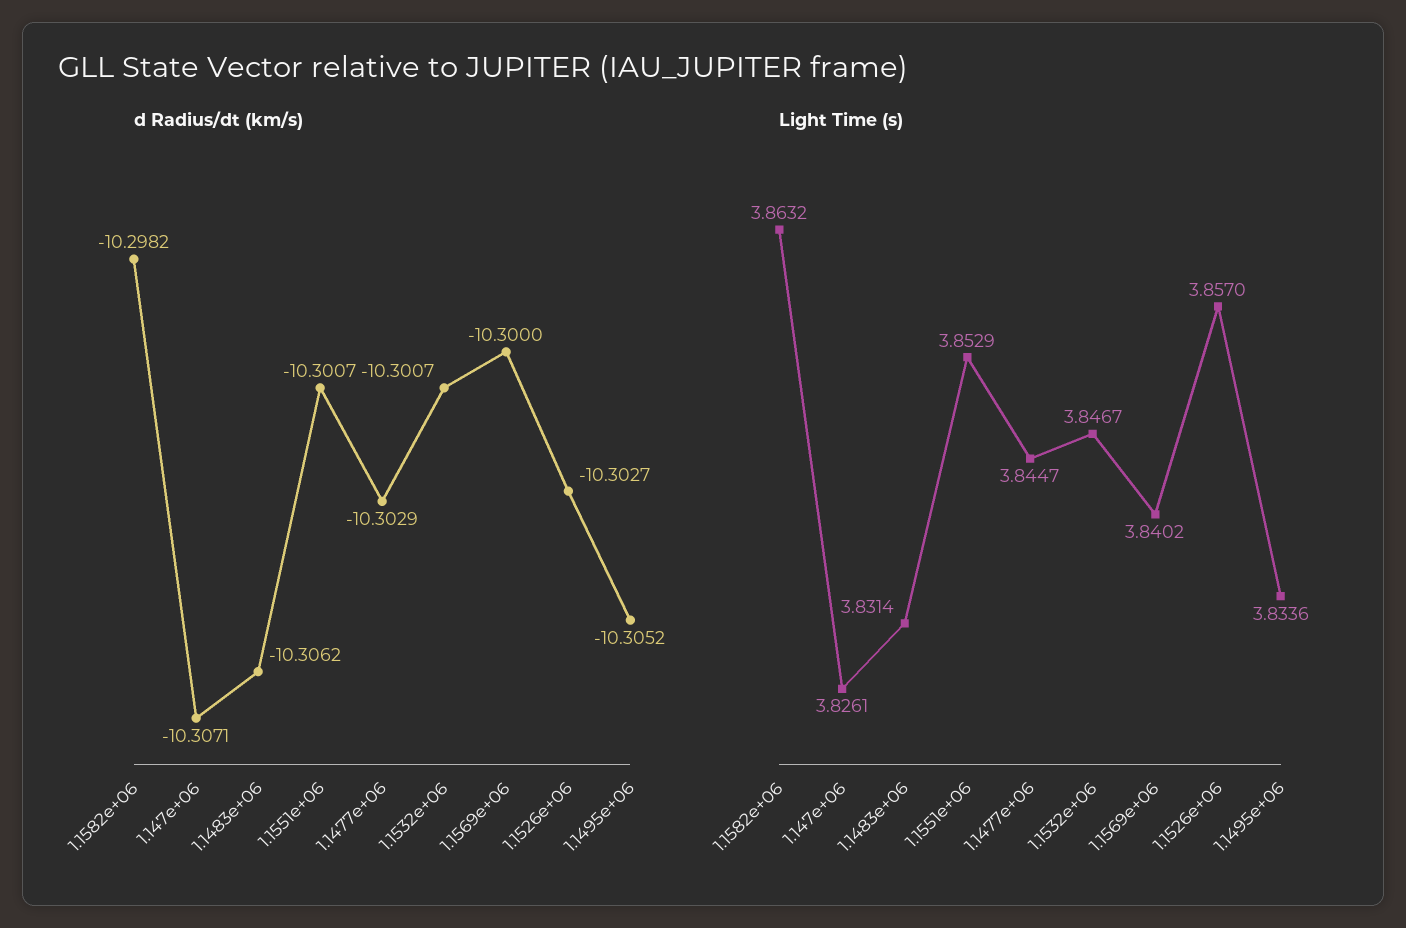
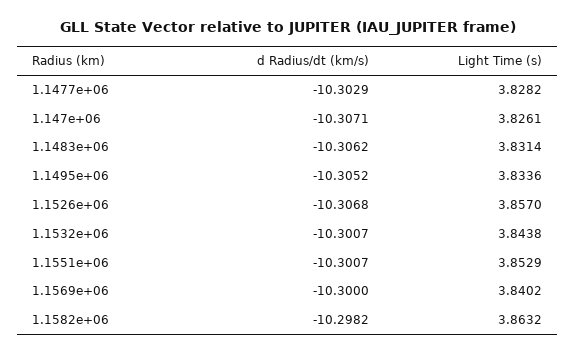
  {
    "d Radius/dt (km/s)": {
      "1.1582e+06": -10.2982,
      "1.147e+06": -10.3071,
      "1.1483e+06": -10.3062,
      "1.1551e+06": -10.3007,
      "1.1477e+06": -10.3029,
      "1.1532e+06": -10.3007,
      "1.1569e+06": -10.3,
-     "1.1526e+06": -10.3027,
+     "1.1526e+06": -10.3068,
      "1.1495e+06": -10.3052
    },
    "Light Time (s)": {
      "1.1582e+06": 3.8632,
      "1.147e+06": 3.8261,
      "1.1483e+06": 3.8314,
      "1.1551e+06": 3.8529,
-     "1.1477e+06": 3.8447,
+     "1.1477e+06": 3.8282,
-     "1.1532e+06": 3.8467,
+     "1.1532e+06": 3.8438,
      "1.1569e+06": 3.8402,
      "1.1526e+06": 3.857,
      "1.1495e+06": 3.8336
    }
  }

